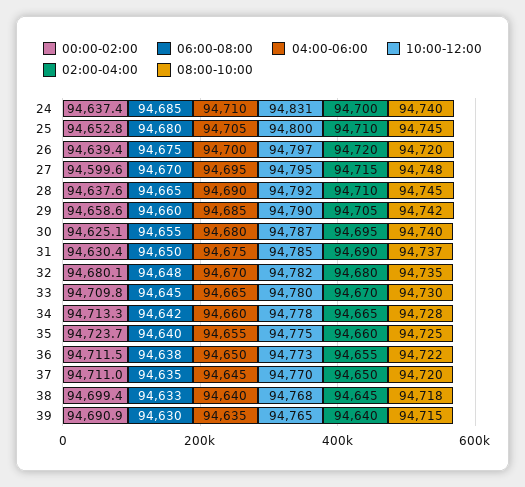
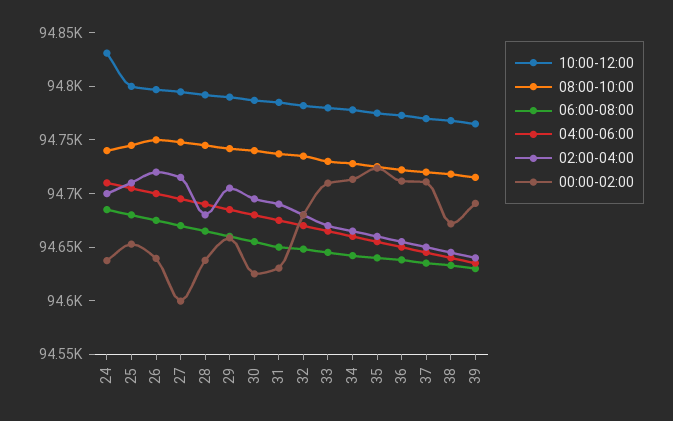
  {
    "00:00-02:00": {
      "24": 94637.4,
      "25": 94652.8,
      "26": 94639.4,
      "27": 94599.6,
      "28": 94637.6,
      "29": 94658.6,
      "30": 94625.1,
      "31": 94630.4,
      "32": 94680.1,
      "33": 94709.8,
      "34": 94713.3,
      "35": 94723.7,
      "36": 94711.5,
      "37": 94711,
-     "38": 94699.4,
+     "38": 94670,
      "39": 94690.9
    },
    "06:00-08:00": {
      "24": 94685,
      "25": 94680,
      "26": 94675,
      "27": 94670,
      "28": 94665,
      "29": 94660,
      "30": 94655,
      "31": 94650,
      "32": 94648,
      "33": 94645,
      "34": 94642,
      "35": 94640,
      "36": 94638,
      "37": 94635,
      "38": 94633,
      "39": 94630
    },
    "04:00-06:00": {
      "24": 94710,
      "25": 94705,
      "26": 94700,
      "27": 94695,
      "28": 94690,
      "29": 94685,
      "30": 94680,
      "31": 94675,
      "32": 94670,
      "33": 94665,
      "34": 94660,
      "35": 94655,
      "36": 94650,
      "37": 94645,
      "38": 94640,
      "39": 94635
    },
    "10:00-12:00": {
      "24": 94831,
      "25": 94800,
      "26": 94797,
      "27": 94795,
      "28": 94792,
      "29": 94790,
      "30": 94787,
      "31": 94785,
      "32": 94782,
      "33": 94780,
      "34": 94778,
      "35": 94775,
      "36": 94773,
      "37": 94770,
      "38": 94768,
      "39": 94765
    },
    "02:00-04:00": {
      "24": 94700,
      "25": 94710,
      "26": 94720,
      "27": 94715,
-     "28": 94710,
+     "28": 94680,
      "29": 94705,
      "30": 94695,
      "31": 94690,
      "32": 94680,
      "33": 94670,
      "34": 94665,
      "35": 94660,
      "36": 94655,
      "37": 94650,
      "38": 94645,
      "39": 94640
    },
    "08:00-10:00": {
      "24": 94740,
      "25": 94745,
-     "26": 94720,
+     "26": 94750,
      "27": 94748,
      "28": 94745,
      "29": 94742,
      "30": 94740,
      "31": 94737,
      "32": 94735,
      "33": 94730,
      "34": 94728,
      "35": 94725,
      "36": 94722,
      "37": 94720,
      "38": 94718,
      "39": 94715
    }
  }

